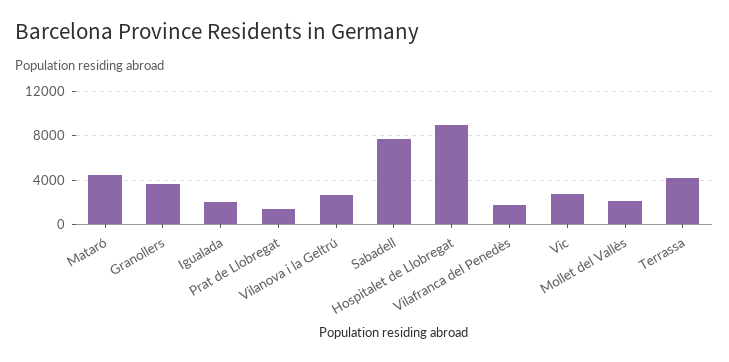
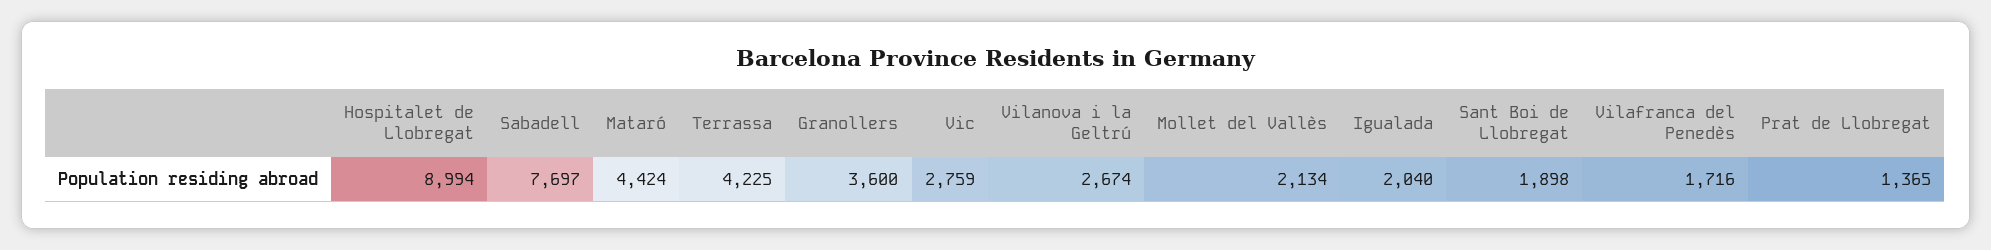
  {
    "Mataró": 4424,
    "Granollers": 3600,
    "Igualada": 2040,
    "Prat de Llobregat": 1365,
    "Vilanova i la Geltrú": 2674,
    "Sabadell": 7697,
    "Hospitalet de Llobregat": 8994,
    "Vilafranca del Penedès": 1716,
    "Vic": 2759,
    "Mollet del Vallès": 2134,
-   "Terrassa": 4225
+   "Terrassa": 4225,
+   "Sant Boi de Llobregat": 1898
  }

